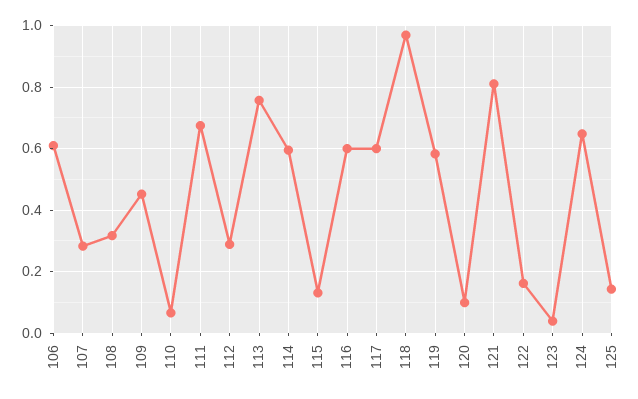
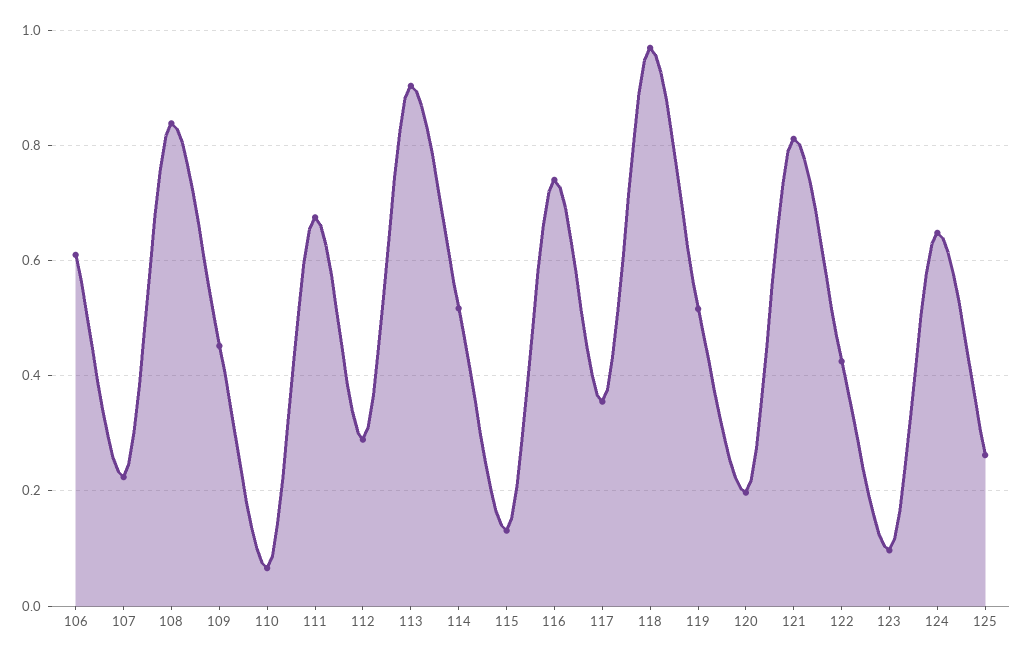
  {
    "106": 0.62,
-   "107": 0.28,
+   "107": 0.22,
-   "108": 0.32,
+   "108": 0.84,
    "109": 0.46,
    "110": 0.06,
    "111": 0.68,
    "112": 0.28,
-   "113": 0.76,
+   "113": 0.9,
-   "114": 0.6,
+   "114": 0.52,
    "115": 0.14,
-   "116": 0.6,
+   "116": 0.74,
-   "117": 0.6,
+   "117": 0.36,
    "118": 0.96,
-   "119": 0.58,
+   "119": 0.52,
-   "120": 0.1,
+   "120": 0.2,
    "121": 0.82,
-   "122": 0.16,
+   "122": 0.42,
-   "123": 0.04,
+   "123": 0.1,
    "124": 0.64,
-   "125": 0.14
+   "125": 0.26
  }

